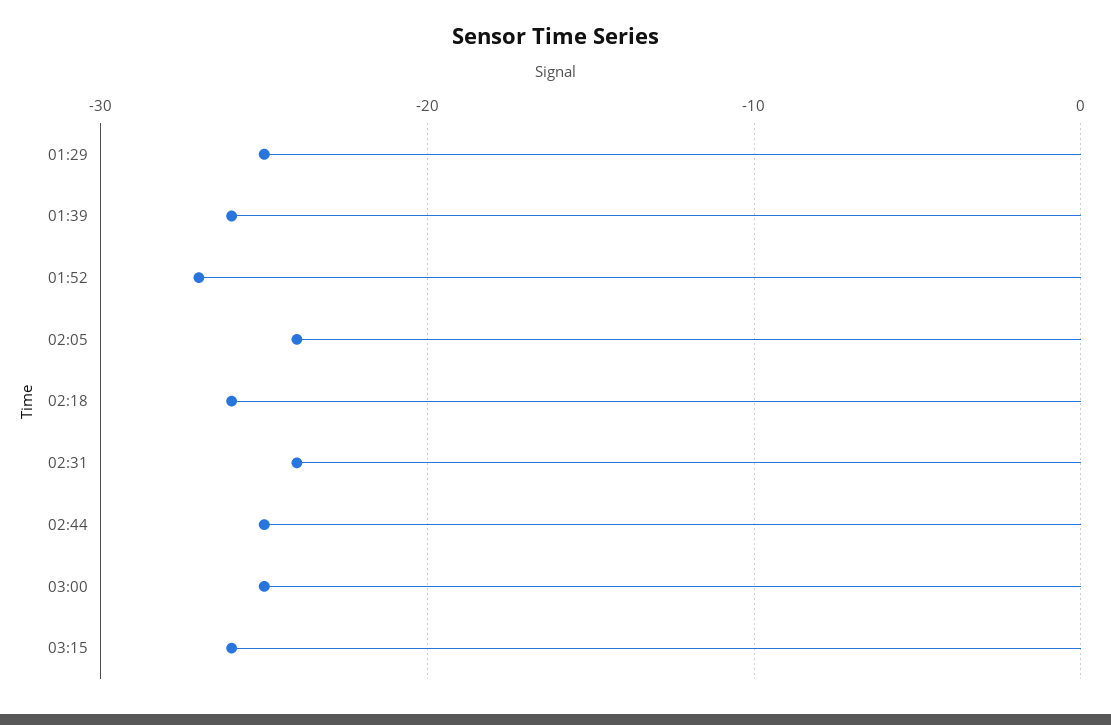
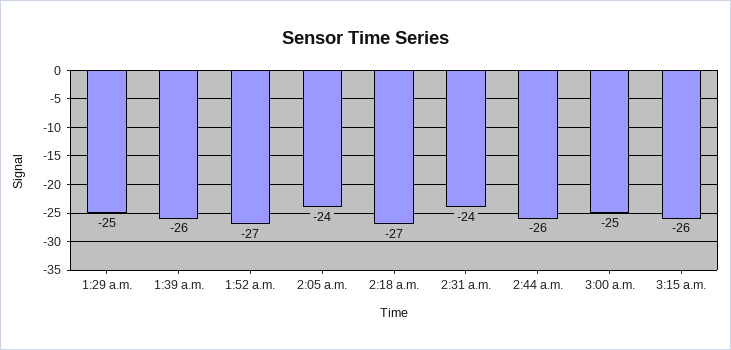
  {
    "01:29": -25,
    "01:39": -26,
    "01:52": -27,
    "02:05": -24,
-   "02:18": -26,
+   "02:18": -27,
    "02:31": -24,
-   "02:44": -25,
+   "02:44": -26,
    "03:00": -25,
    "03:15": -26
  }

